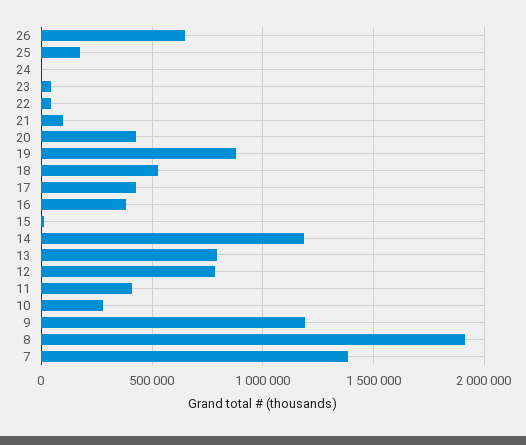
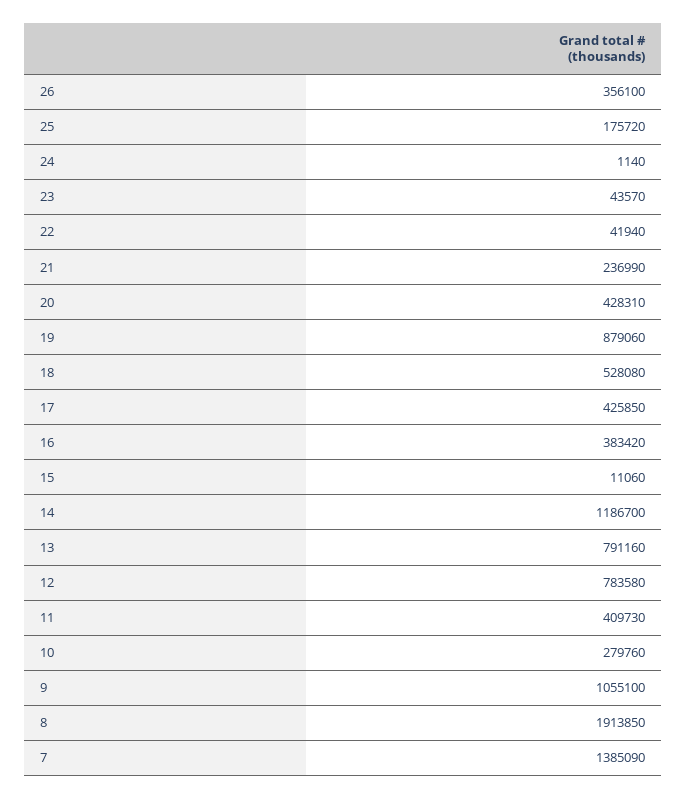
  {
-   "26": 650000,
+   "26": 356100,
    "25": 175720,
    "24": 1140,
    "23": 43570,
    "22": 41940,
-   "21": 100000,
+   "21": 236990,
    "20": 428310,
    "19": 879060,
    "18": 528080,
    "17": 425850,
    "16": 383420,
    "15": 11060,
    "14": 1186700,
    "13": 791160,
    "12": 783580,
    "11": 409730,
    "10": 279760,
-   "9": 1200000,
+   "9": 1055100,
    "8": 1913850,
    "7": 1385090
  }

